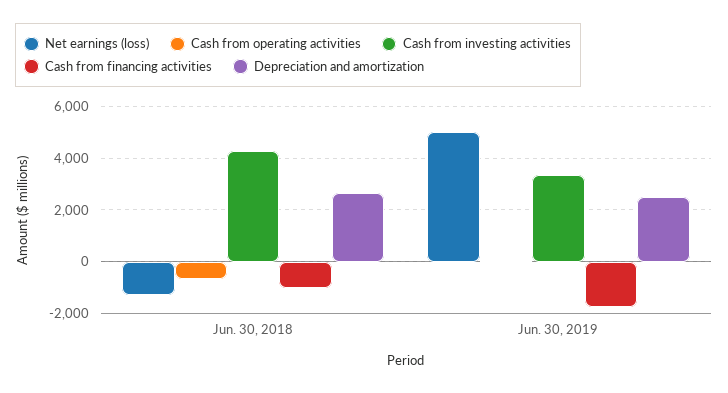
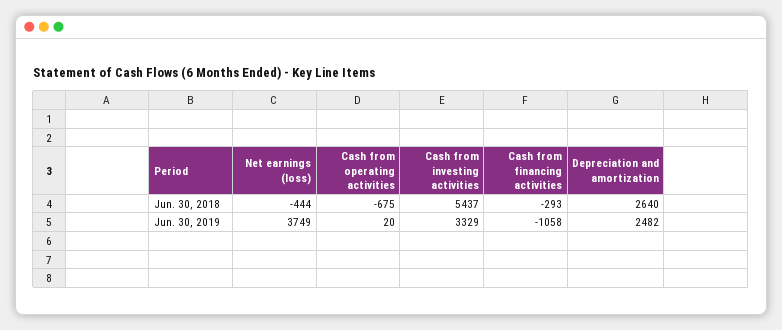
  {
    "Net earnings (loss)": {
-     "Jun. 30, 2018": -1250,
+     "Jun. 30, 2018": -444,
-     "Jun. 30, 2019": 5000
+     "Jun. 30, 2019": 3749
    },
    "Cash from operating activities": {
      "Jun. 30, 2018": -675,
      "Jun. 30, 2019": 20
    },
    "Cash from investing activities": {
-     "Jun. 30, 2018": 4250,
+     "Jun. 30, 2018": 5437,
      "Jun. 30, 2019": 3329
    },
    "Cash from financing activities": {
-     "Jun. 30, 2018": -1000,
+     "Jun. 30, 2018": -293,
-     "Jun. 30, 2019": -1750
+     "Jun. 30, 2019": -1058
    },
    "Depreciation and amortization": {
      "Jun. 30, 2018": 2640,
      "Jun. 30, 2019": 2482
    }
  }

